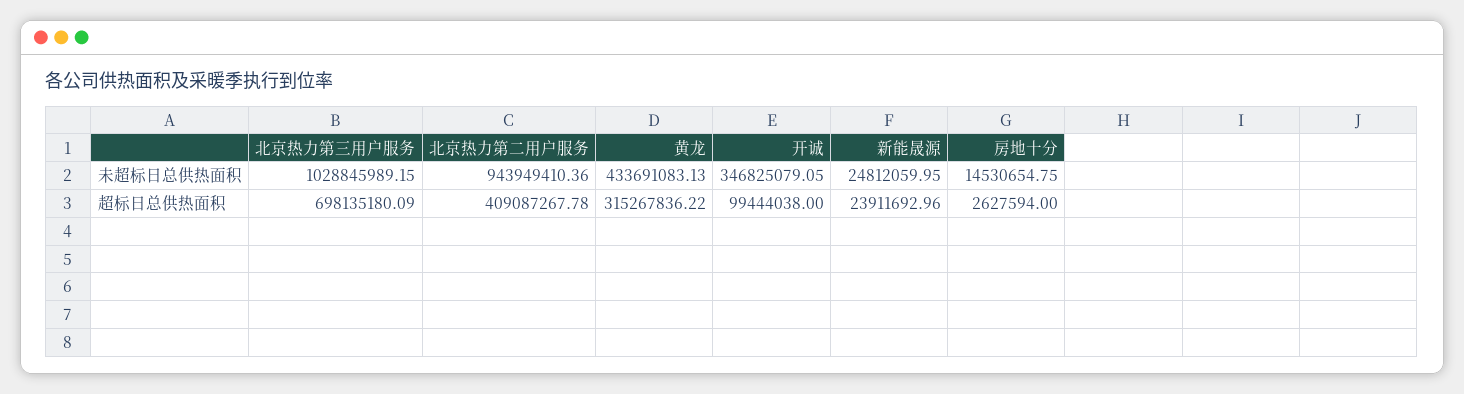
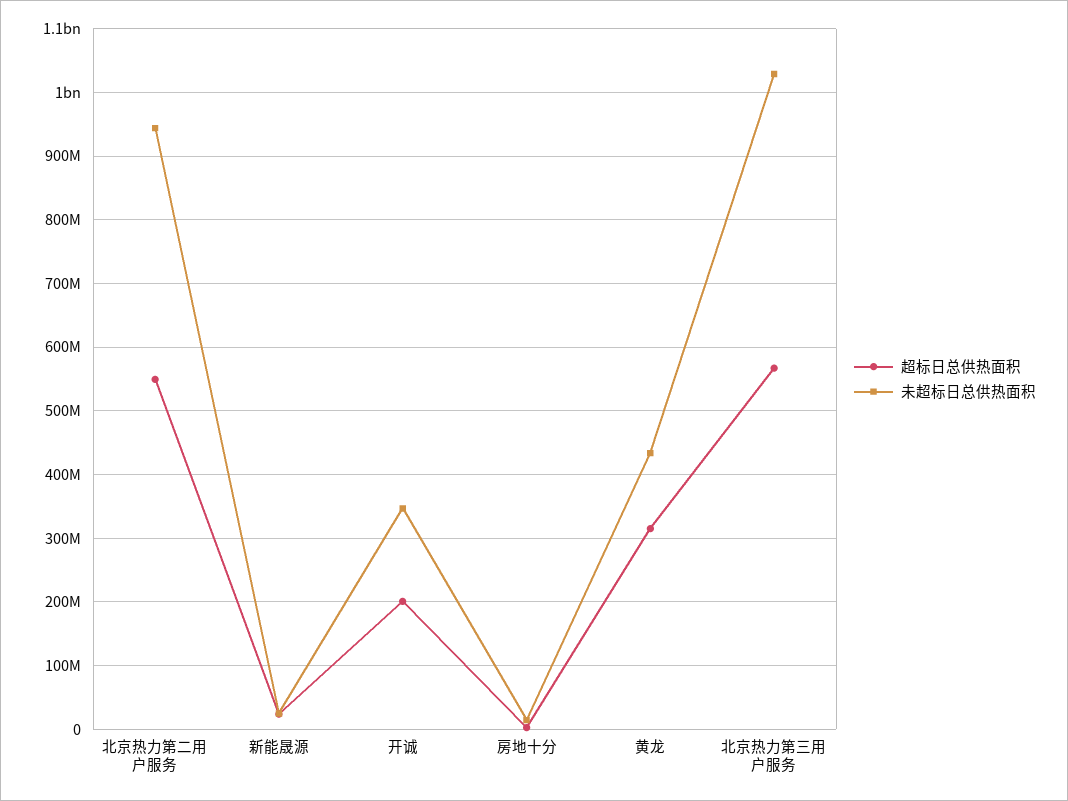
  {
    "未超标日总供热面积": {
      "北京热力第三用户服务": 1028845989.15,
      "北京热力第二用户服务": 943949410.36,
      "黄龙": 433691083.13,
      "开诚": 346825079.05,
      "新能晟源": 24812059.95,
      "房地十分": 14530654.75
    },
    "超标日总供热面积": {
-     "北京热力第三用户服务": 698135180.09,
+     "北京热力第三用户服务": 570000000,
-     "北京热力第二用户服务": 409087267.78,
+     "北京热力第二用户服务": 550000000,
      "黄龙": 315267836.22,
-     "开诚": 99444038,
+     "开诚": 200000000,
      "新能晟源": 23911692.96,
      "房地十分": 2627594
    }
  }

